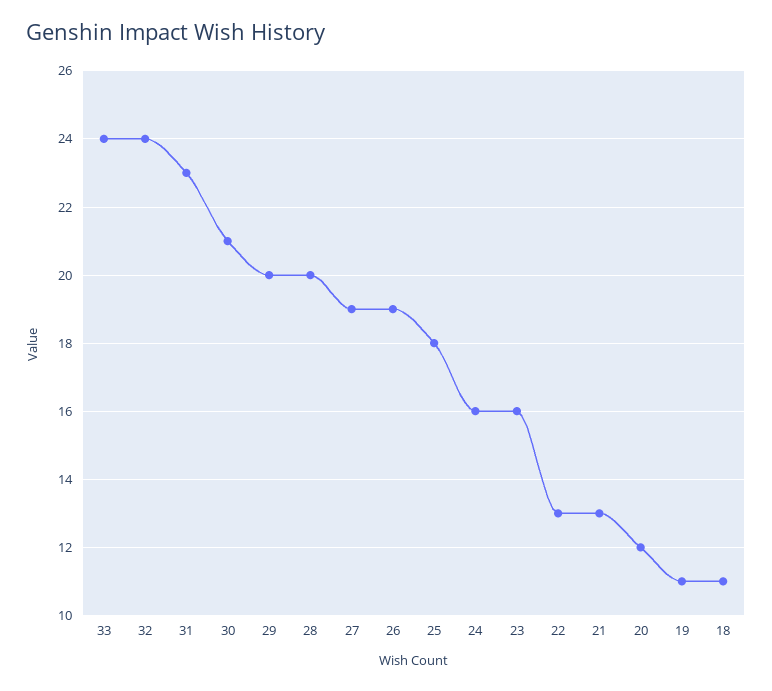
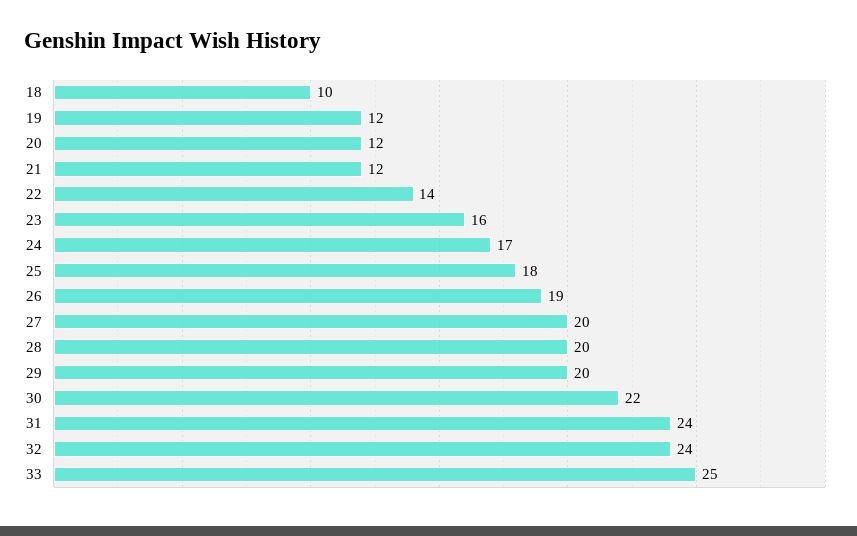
  {
-   "33": 24,
+   "33": 25,
    "32": 24,
-   "31": 23,
+   "31": 24,
-   "30": 21,
+   "30": 22,
    "29": 20,
    "28": 20,
-   "27": 19,
+   "27": 20,
    "26": 19,
    "25": 18,
-   "24": 16,
+   "24": 17,
    "23": 16,
-   "22": 13,
+   "22": 14,
-   "21": 13,
+   "21": 12,
    "20": 12,
-   "19": 11,
+   "19": 12,
-   "18": 11
+   "18": 10
  }

